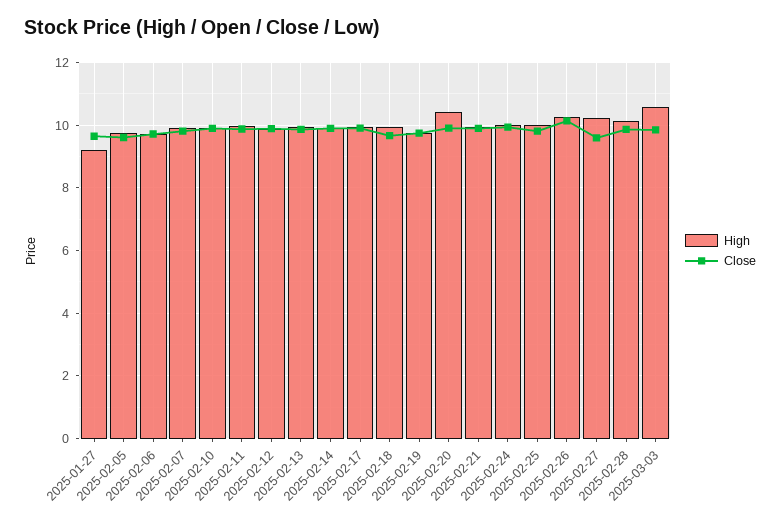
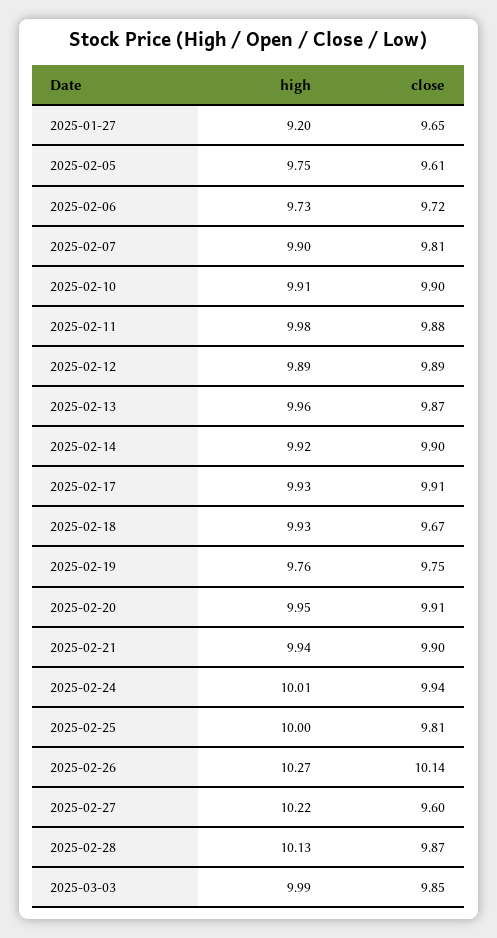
  {
    "High": {
      "2025-01-27": 9.2,
      "2025-02-05": 9.75,
      "2025-02-06": 9.73,
      "2025-02-07": 9.9,
      "2025-02-10": 9.91,
      "2025-02-11": 9.98,
      "2025-02-12": 9.89,
      "2025-02-13": 9.96,
      "2025-02-14": 9.92,
      "2025-02-17": 9.93,
      "2025-02-18": 9.93,
      "2025-02-19": 9.76,
-     "2025-02-20": 10.4,
+     "2025-02-20": 9.95,
      "2025-02-21": 9.94,
      "2025-02-24": 10.01,
      "2025-02-25": 10,
      "2025-02-26": 10.27,
      "2025-02-27": 10.22,
      "2025-02-28": 10.13,
-     "2025-03-03": 10.6
+     "2025-03-03": 9.99
    },
    "Close": {
      "2025-01-27": 9.65,
      "2025-02-05": 9.61,
      "2025-02-06": 9.72,
      "2025-02-07": 9.81,
      "2025-02-10": 9.9,
      "2025-02-11": 9.88,
      "2025-02-12": 9.89,
      "2025-02-13": 9.87,
      "2025-02-14": 9.9,
      "2025-02-17": 9.91,
      "2025-02-18": 9.67,
      "2025-02-19": 9.75,
      "2025-02-20": 9.91,
      "2025-02-21": 9.9,
      "2025-02-24": 9.94,
      "2025-02-25": 9.81,
      "2025-02-26": 10.14,
      "2025-02-27": 9.6,
      "2025-02-28": 9.87,
      "2025-03-03": 9.85
    }
  }

